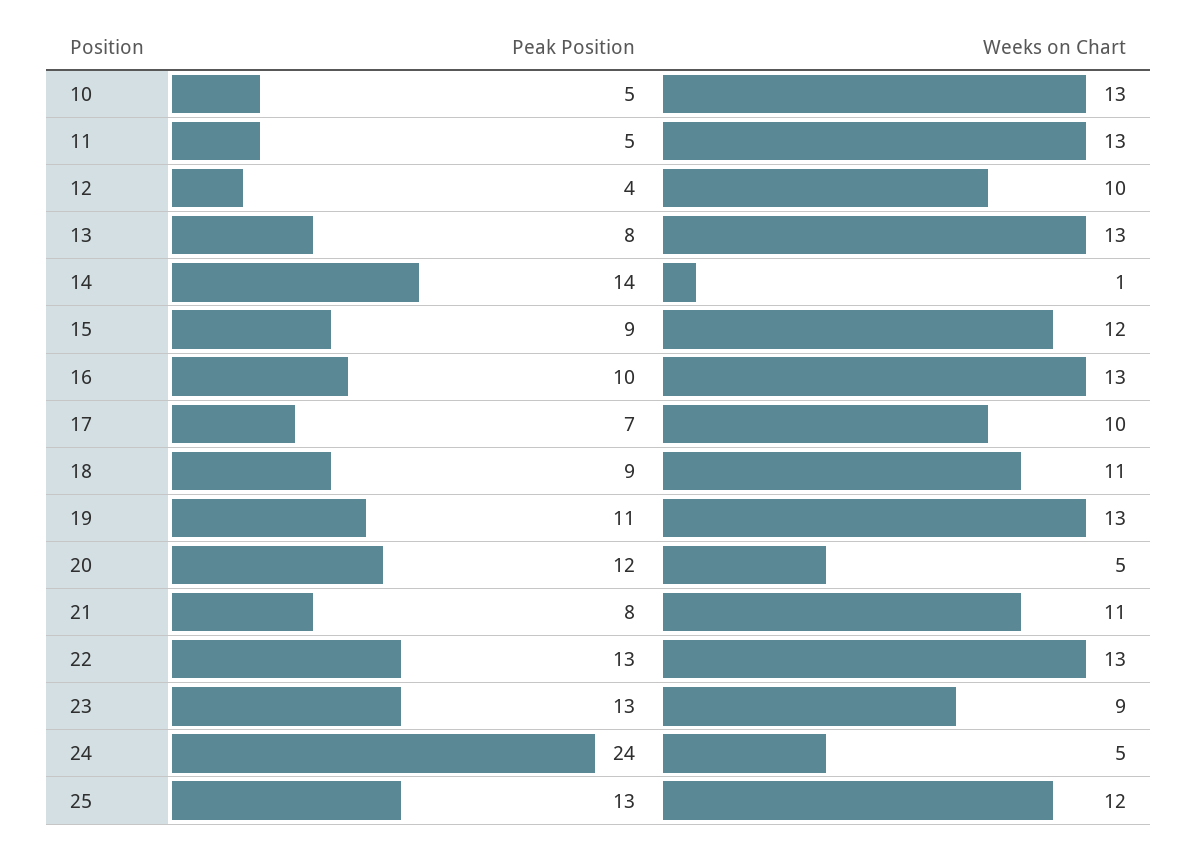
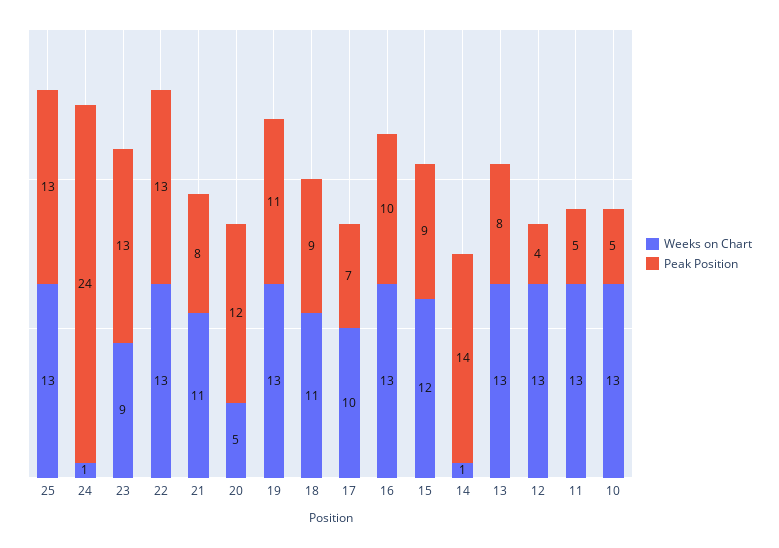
  {
    "Peak Position": {
      "10": 5,
      "11": 5,
      "12": 4,
      "13": 8,
      "14": 14,
      "15": 9,
      "16": 10,
      "17": 7,
      "18": 9,
      "19": 11,
      "20": 12,
      "21": 8,
      "22": 13,
      "23": 13,
      "24": 24,
      "25": 13
    },
    "Weeks on Chart": {
      "10": 13,
      "11": 13,
-     "12": 10,
+     "12": 13,
      "13": 13,
      "14": 1,
      "15": 12,
      "16": 13,
      "17": 10,
      "18": 11,
      "19": 13,
      "20": 5,
      "21": 11,
      "22": 13,
      "23": 9,
-     "24": 5,
+     "24": 1,
-     "25": 12
+     "25": 13
    }
  }

